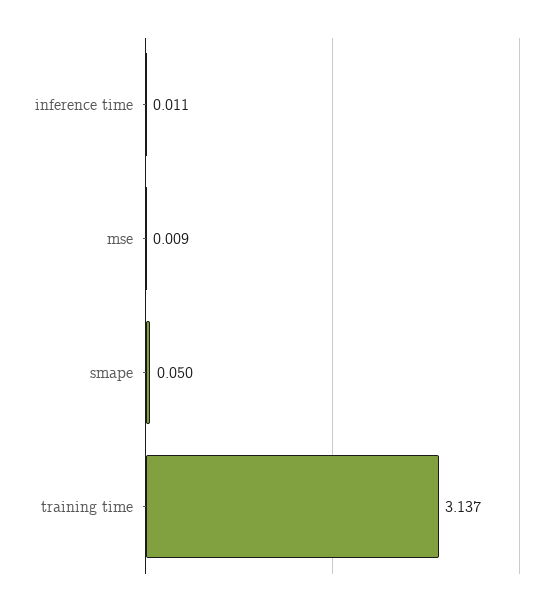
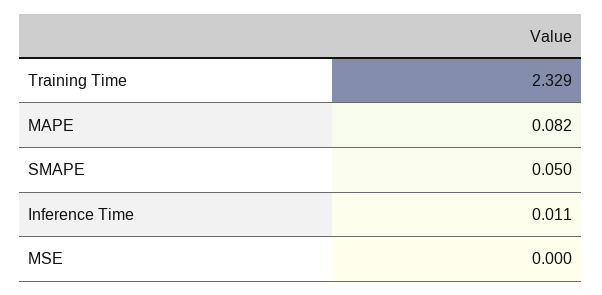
  {
    "inference time": 0.011,
-   "mse": 0.009,
+   "mse": 0,
    "smape": 0.05,
-   "training time": 3.137
+   "training time": 2.329,
+   "MAPE": 0.082
  }

